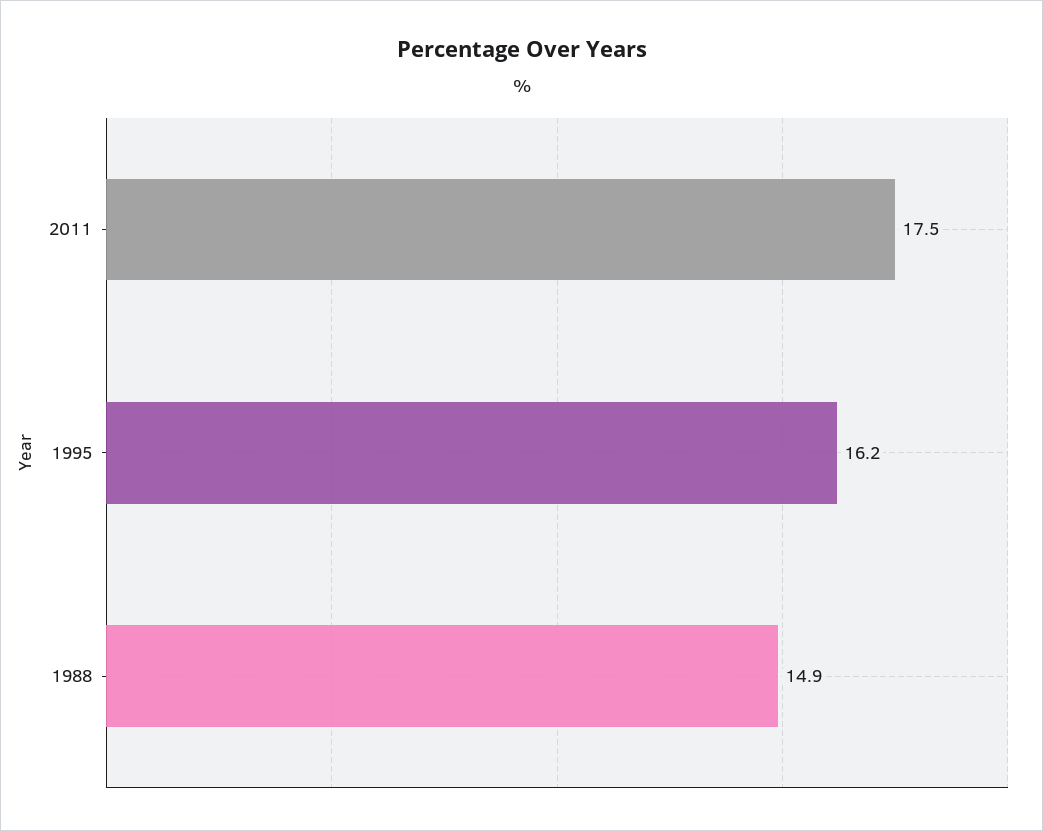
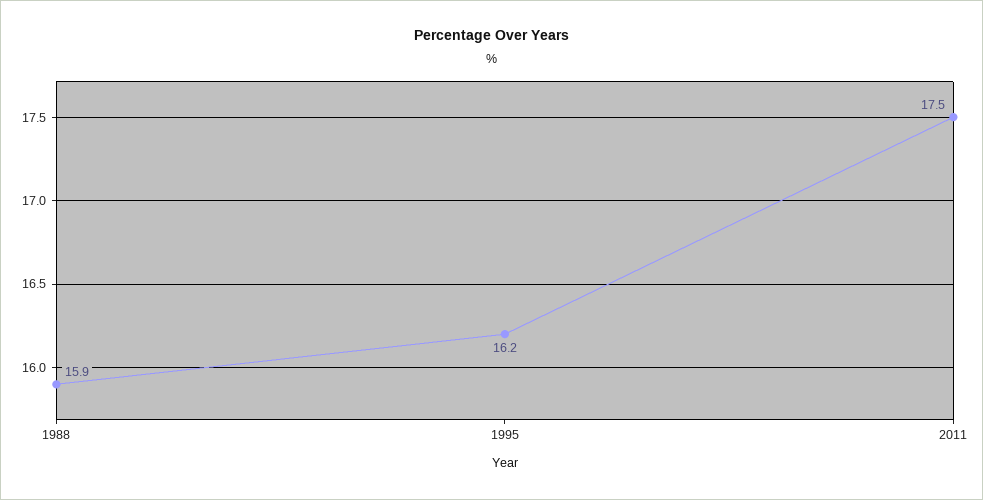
  {
    "2011": 17.5,
    "1995": 16.2,
-   "1988": 14.9
+   "1988": 15.9
  }

